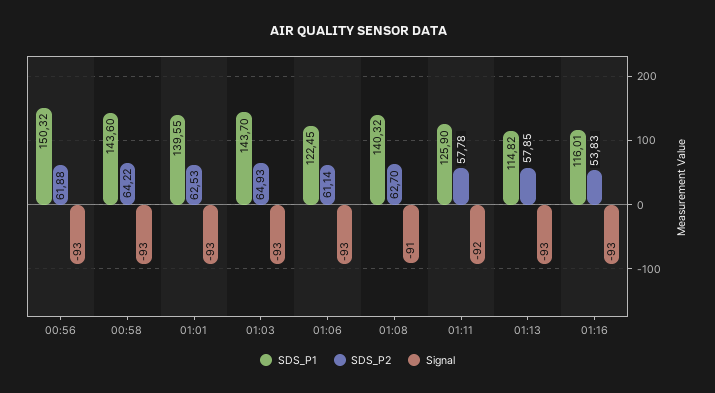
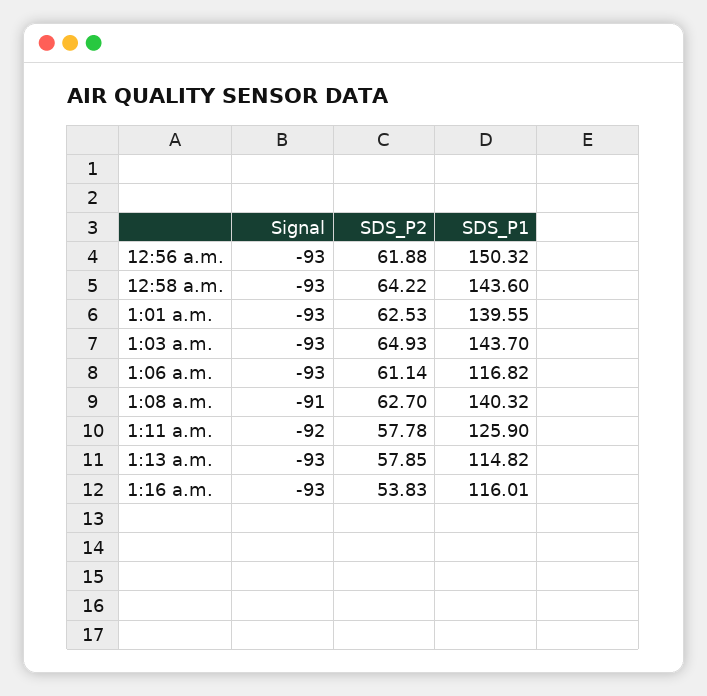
  {
    "SDS_P1": {
      "00:56": 150.32,
      "00:58": 143.6,
      "01:01": 139.55,
      "01:03": 143.7,
-     "01:06": 122.45,
+     "01:06": 116.82,
      "01:08": 140.32,
      "01:11": 125.9,
      "01:13": 114.82,
      "01:16": 116.01
    },
    "SDS_P2": {
      "00:56": 61.88,
      "00:58": 64.22,
      "01:01": 62.53,
      "01:03": 64.93,
      "01:06": 61.14,
      "01:08": 62.7,
      "01:11": 57.78,
      "01:13": 57.85,
      "01:16": 53.83
    },
    "Signal": {
      "00:56": -93,
      "00:58": -93,
      "01:01": -93,
      "01:03": -93,
      "01:06": -93,
      "01:08": -91,
      "01:11": -92,
      "01:13": -93,
      "01:16": -93
    }
  }

